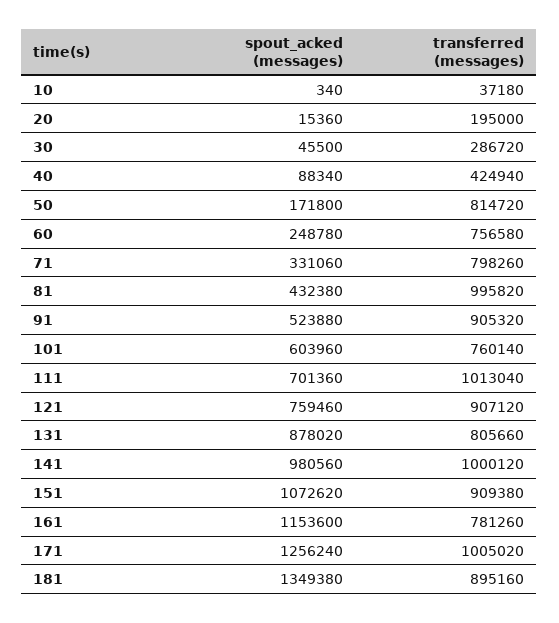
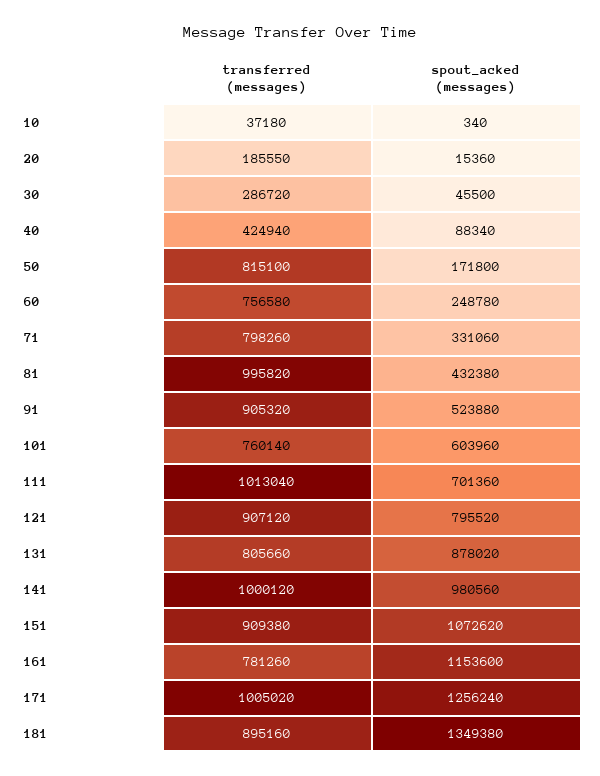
  {
    "spout_acked (messages)": {
      "10": 340,
      "20": 15360,
      "30": 45500,
      "40": 88340,
      "50": 171800,
      "60": 248780,
      "71": 331060,
      "81": 432380,
      "91": 523880,
      "101": 603960,
      "111": 701360,
-     "121": 759460,
+     "121": 795520,
      "131": 878020,
      "141": 980560,
      "151": 1072620,
      "161": 1153600,
      "171": 1256240,
      "181": 1349380
    },
    "transferred (messages)": {
      "10": 37180,
-     "20": 195000,
+     "20": 185550,
      "30": 286720,
      "40": 424940,
-     "50": 814720,
+     "50": 815100,
      "60": 756580,
      "71": 798260,
      "81": 995820,
      "91": 905320,
      "101": 760140,
      "111": 1013040,
      "121": 907120,
      "131": 805660,
      "141": 1000120,
      "151": 909380,
      "161": 781260,
      "171": 1005020,
      "181": 895160
    }
  }

